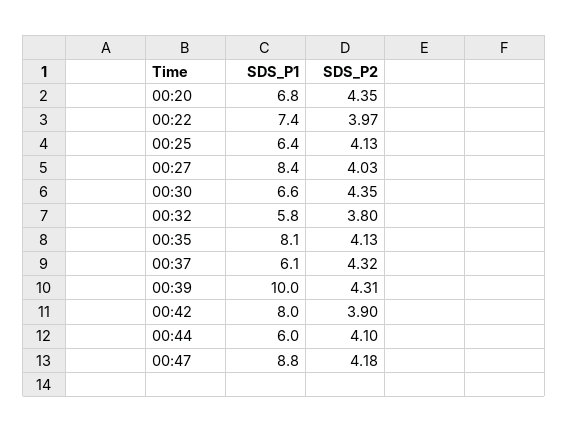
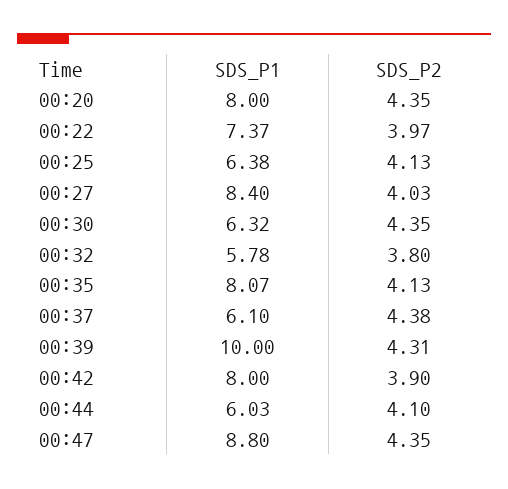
  {
    "SDS_P1": {
-     "00:20": 6.8,
+     "00:20": 8,
      "00:22": 7.37,
      "00:25": 6.38,
      "00:27": 8.4,
-     "00:30": 6.6,
+     "00:30": 6.32,
      "00:32": 5.78,
      "00:35": 8.07,
      "00:37": 6.1,
      "00:39": 10,
      "00:42": 8,
      "00:44": 6.03,
      "00:47": 8.8
    },
    "SDS_P2": {
      "00:20": 4.35,
      "00:22": 3.97,
      "00:25": 4.13,
      "00:27": 4.03,
      "00:30": 4.35,
      "00:32": 3.8,
      "00:35": 4.13,
-     "00:37": 4.32,
+     "00:37": 4.38,
      "00:39": 4.31,
      "00:42": 3.9,
      "00:44": 4.1,
-     "00:47": 4.18
+     "00:47": 4.35
    }
  }

